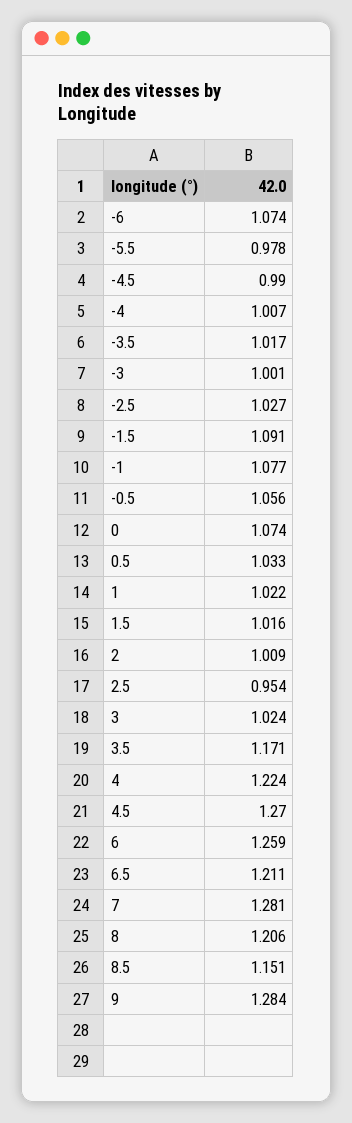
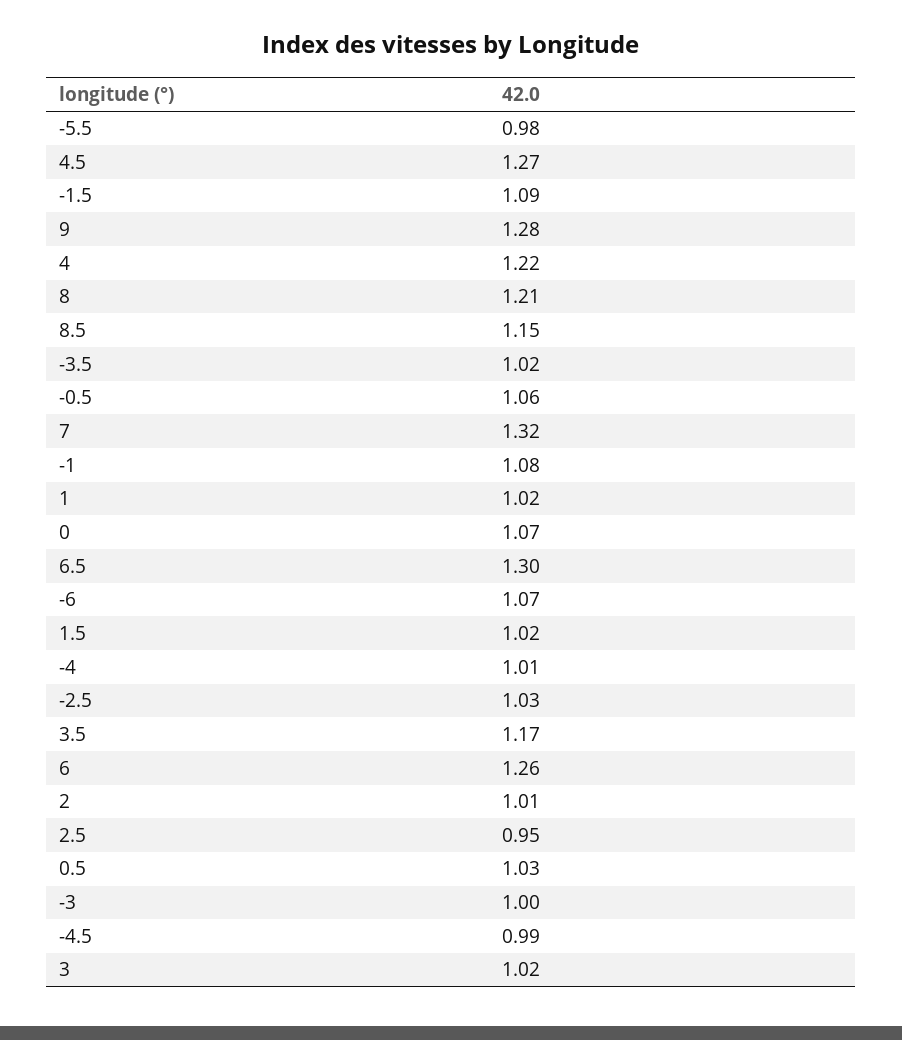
  {
    "-6": 1.074,
    "-5.5": 0.978,
    "-4.5": 0.99,
    "-4": 1.007,
    "-3.5": 1.017,
    "-3": 1.001,
    "-2.5": 1.027,
    "-1.5": 1.091,
    "-1": 1.077,
    "-0.5": 1.056,
    "0": 1.074,
    "0.5": 1.033,
    "1": 1.022,
    "1.5": 1.016,
    "2": 1.009,
    "2.5": 0.954,
    "3": 1.024,
    "3.5": 1.171,
    "4": 1.224,
    "4.5": 1.27,
    "6": 1.259,
-   "6.5": 1.211,
+   "6.5": 1.3,
-   "7": 1.281,
+   "7": 1.32,
    "8": 1.206,
    "8.5": 1.151,
    "9": 1.284
  }

